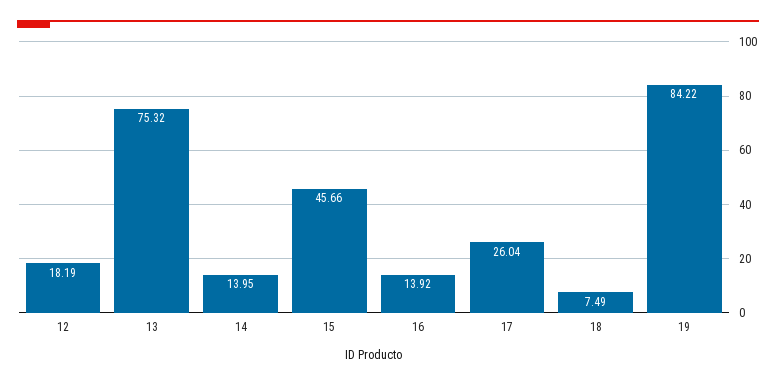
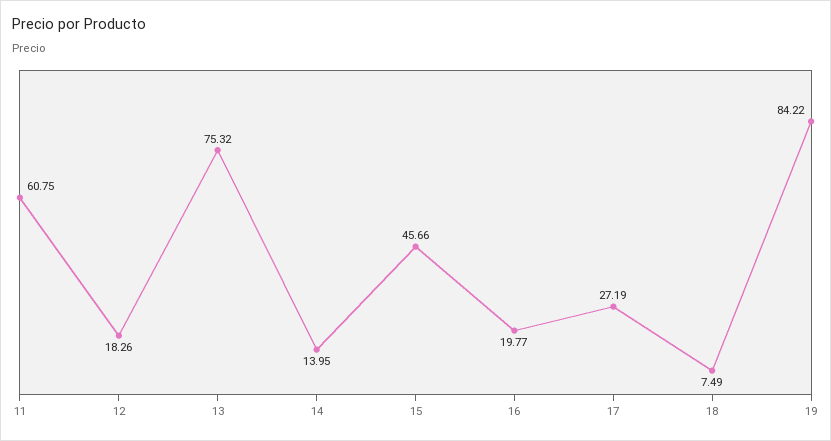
  {
-   "12": 18.19,
+   "12": 18.26,
    "13": 75.32,
    "14": 13.95,
    "15": 45.66,
-   "16": 13.92,
+   "16": 19.77,
-   "17": 26.04,
+   "17": 27.19,
    "18": 7.49,
-   "19": 84.22
+   "19": 84.22,
+   "11": 60.75
  }

